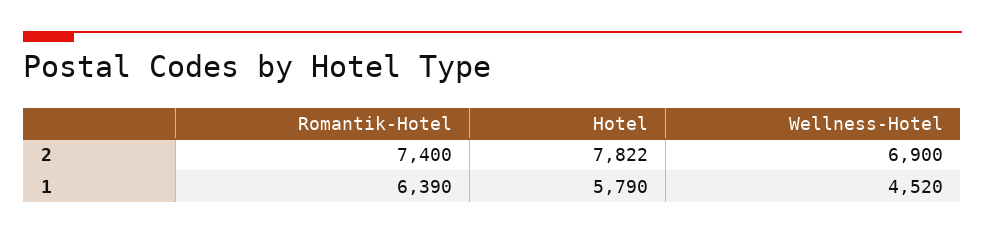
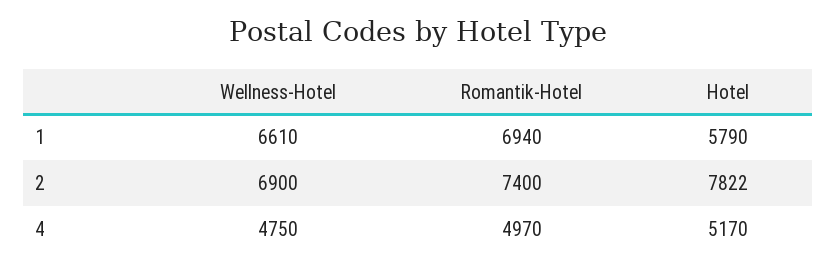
  {
    "Romantik-Hotel": {
      "2": 7400,
-     "1": 6390
+     "1": 6940,
+     "4": 4970
    },
    "Hotel": {
      "2": 7822,
-     "1": 5790
+     "1": 5790,
+     "4": 5170
    },
    "Wellness-Hotel": {
      "2": 6900,
-     "1": 4520
+     "1": 6610,
+     "4": 4750
    }
  }

